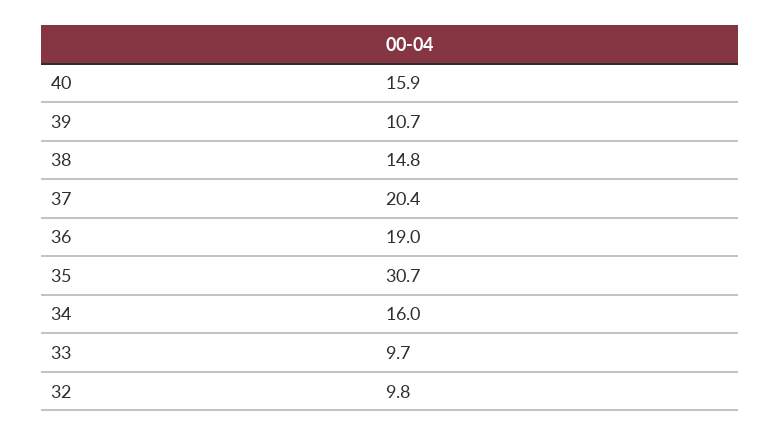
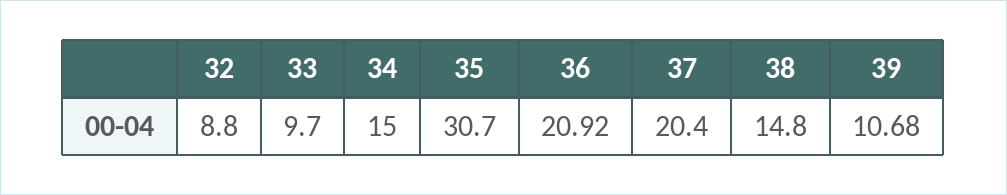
  {
-   "40": 15.9,
    "39": 10.68,
    "38": 14.8,
    "37": 20.4,
-   "36": 19,
+   "36": 20.92,
    "35": 30.7,
-   "34": 16,
+   "34": 15,
    "33": 9.7,
-   "32": 9.8
+   "32": 8.8
  }

